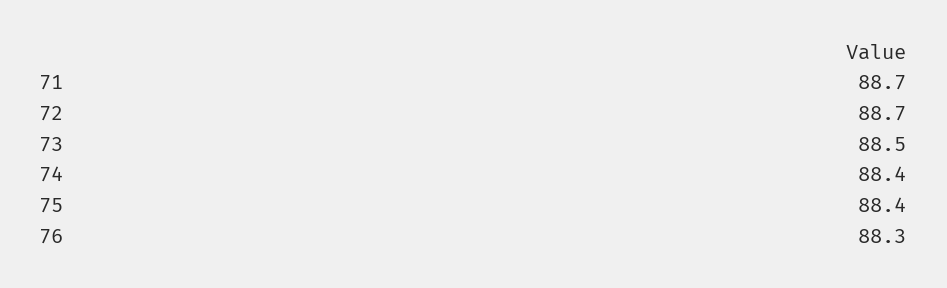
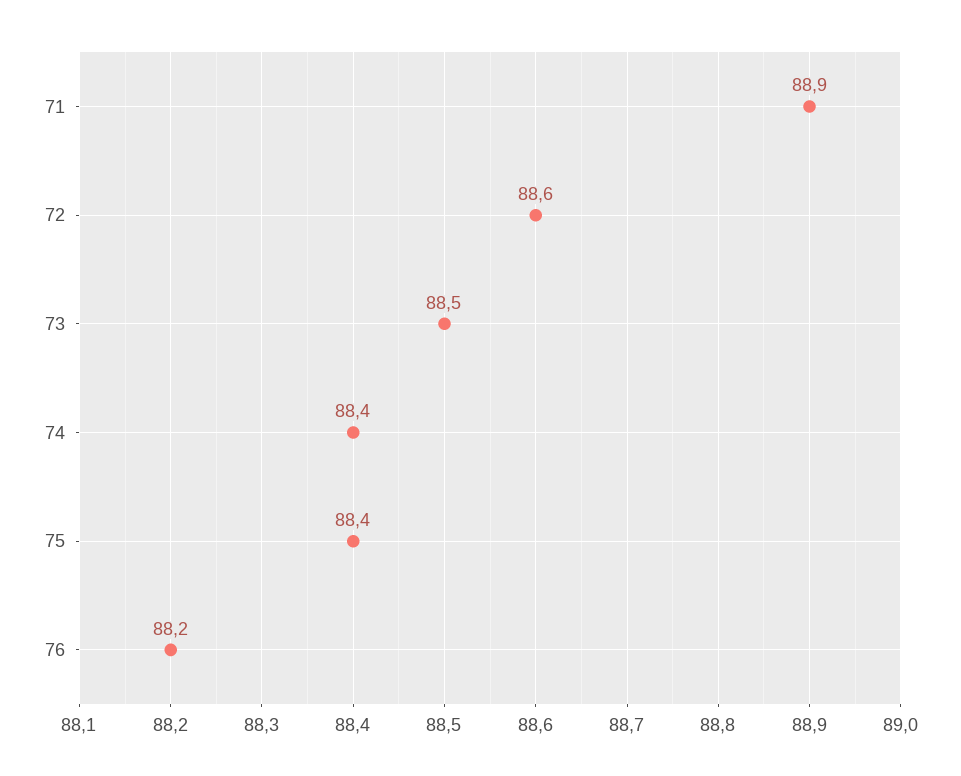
  {
-   "71": 88.7,
+   "71": 88.9,
-   "72": 88.7,
+   "72": 88.6,
    "73": 88.5,
    "74": 88.4,
    "75": 88.4,
-   "76": 88.3
+   "76": 88.2
  }

